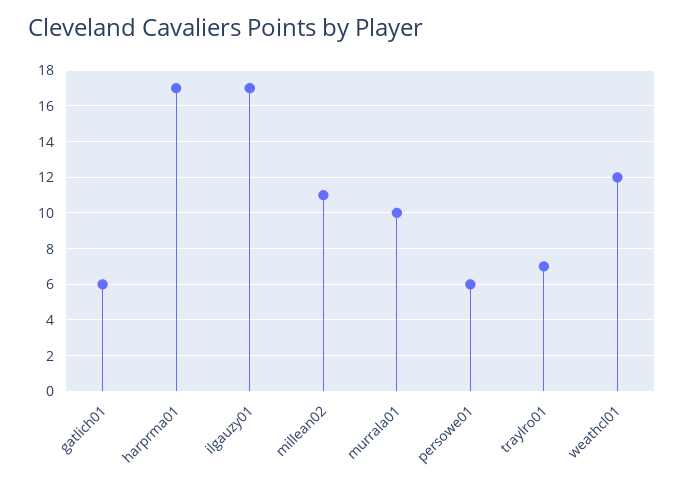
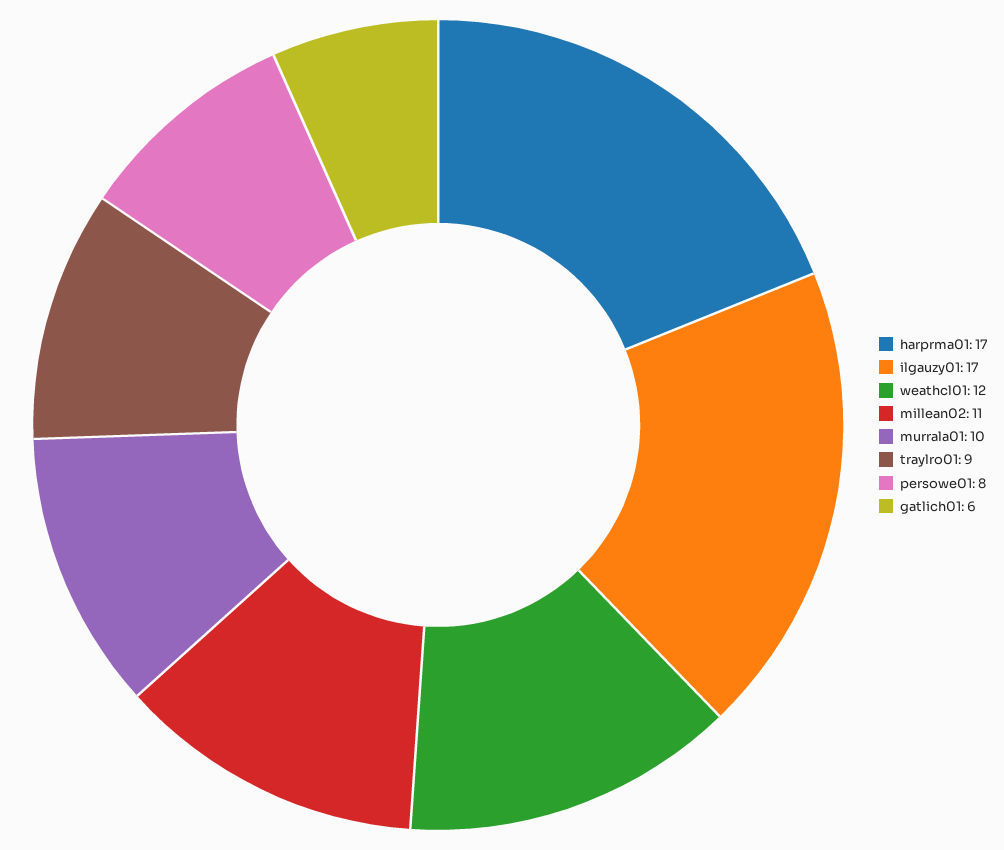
  {
    "gatlich01": 6,
    "harprma01": 17,
    "ilgauzy01": 17,
    "millean02": 11,
    "murrala01": 10,
-   "persowe01": 6,
+   "persowe01": 8,
-   "traylro01": 7,
+   "traylro01": 9,
    "weathcl01": 12
  }

